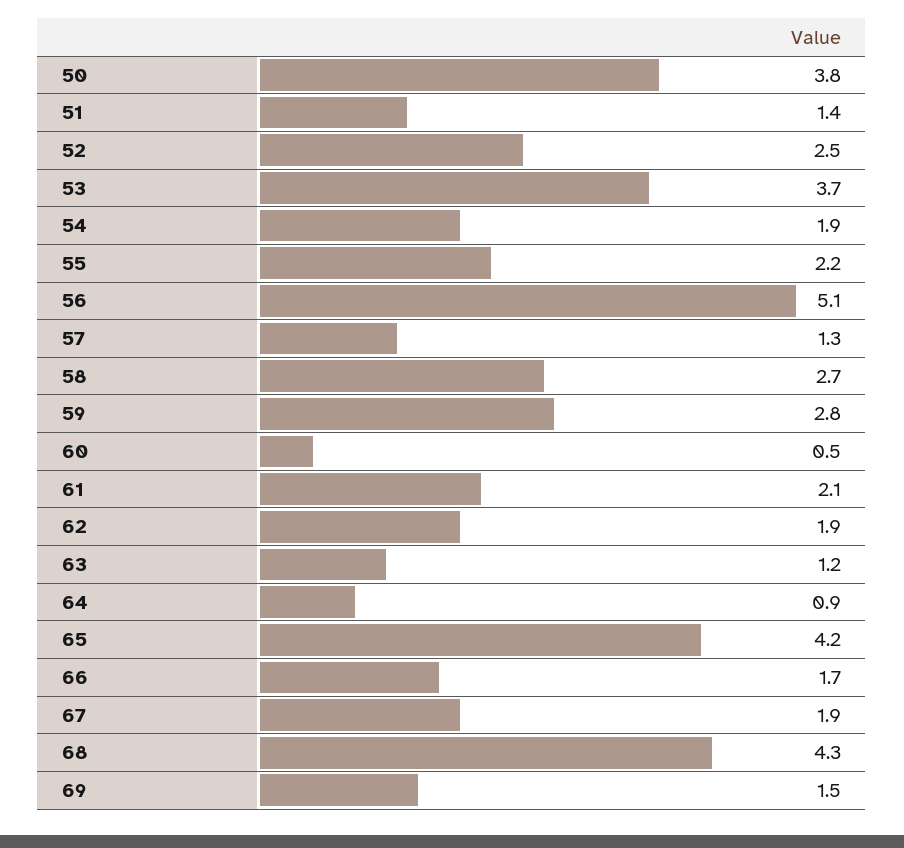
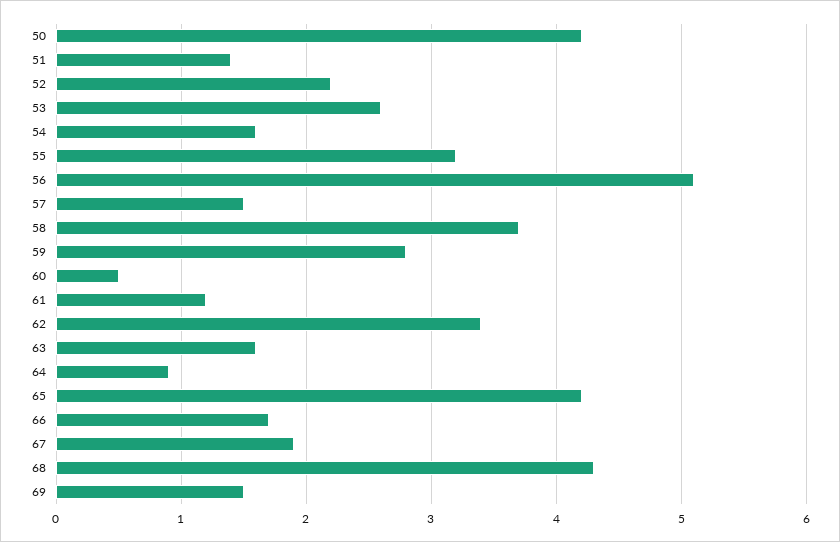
  {
-   "50": 3.8,
+   "50": 4.2,
    "51": 1.4,
-   "52": 2.5,
+   "52": 2.2,
-   "53": 3.7,
+   "53": 2.6,
-   "54": 1.9,
+   "54": 1.6,
-   "55": 2.2,
+   "55": 3.2,
    "56": 5.1,
-   "57": 1.3,
+   "57": 1.5,
-   "58": 2.7,
+   "58": 3.7,
    "59": 2.8,
    "60": 0.5,
-   "61": 2.1,
+   "61": 1.2,
-   "62": 1.9,
+   "62": 3.4,
-   "63": 1.2,
+   "63": 1.6,
    "64": 0.9,
    "65": 4.2,
    "66": 1.7,
    "67": 1.9,
    "68": 4.3,
    "69": 1.5
  }

